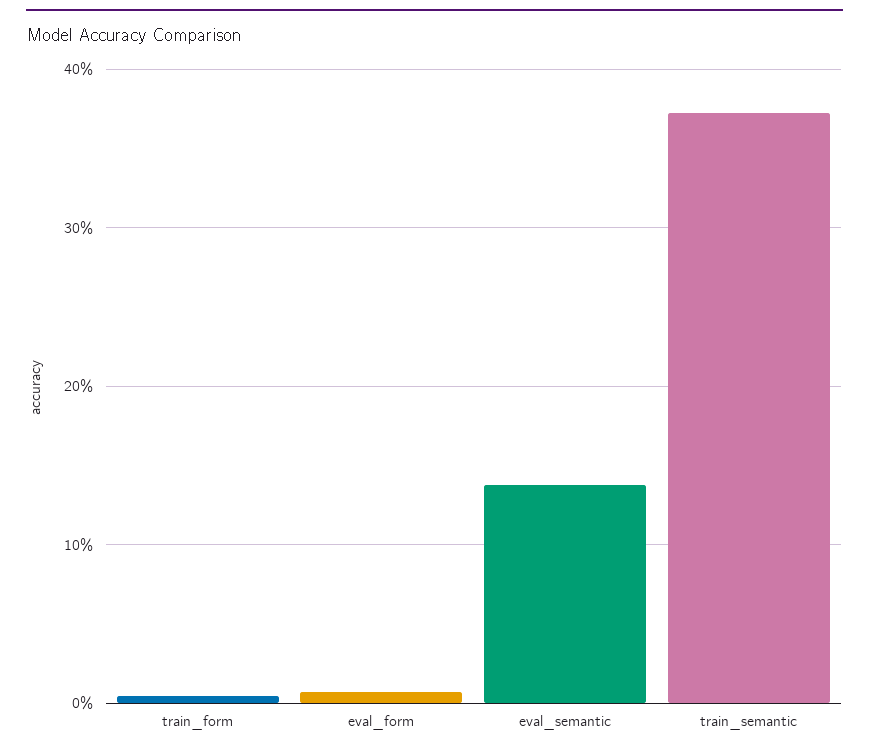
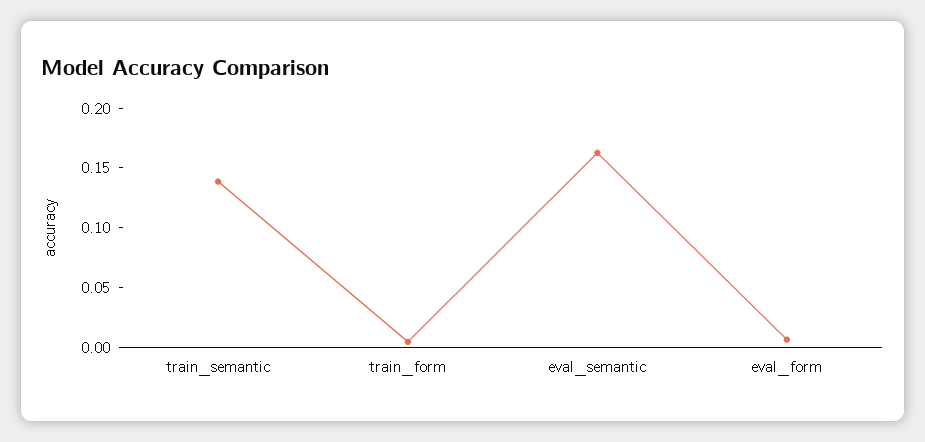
  {
    "train_form": 0,
    "eval_form": 0.01,
-   "eval_semantic": 0.14,
+   "eval_semantic": 0.16,
-   "train_semantic": 0.37
+   "train_semantic": 0.14
  }

